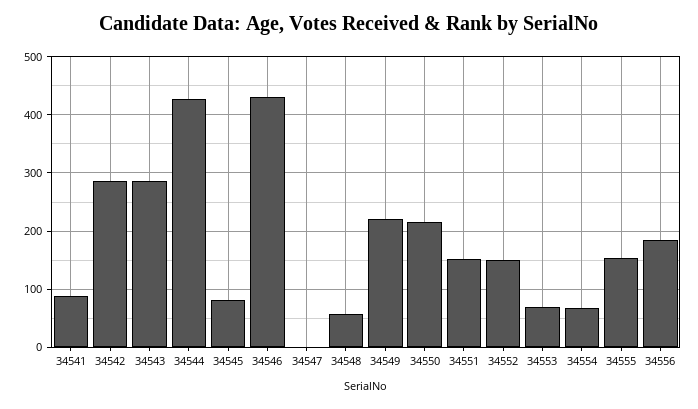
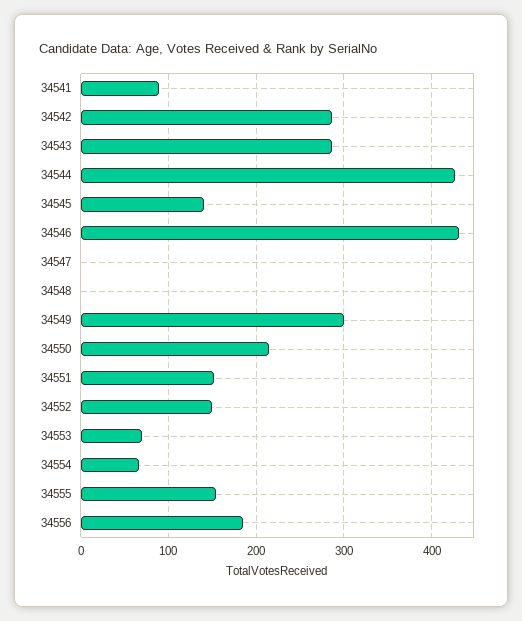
  {
    "34541": 90,
    "34542": 290,
    "34543": 290,
    "34544": 430,
-   "34545": 80,
+   "34545": 140,
    "34546": 430,
    "34547": 0,
-   "34548": 60,
+   "34548": 0,
-   "34549": 220,
+   "34549": 300,
    "34550": 220,
    "34551": 150,
    "34552": 150,
    "34553": 70,
    "34554": 70,
    "34555": 150,
    "34556": 190
  }

